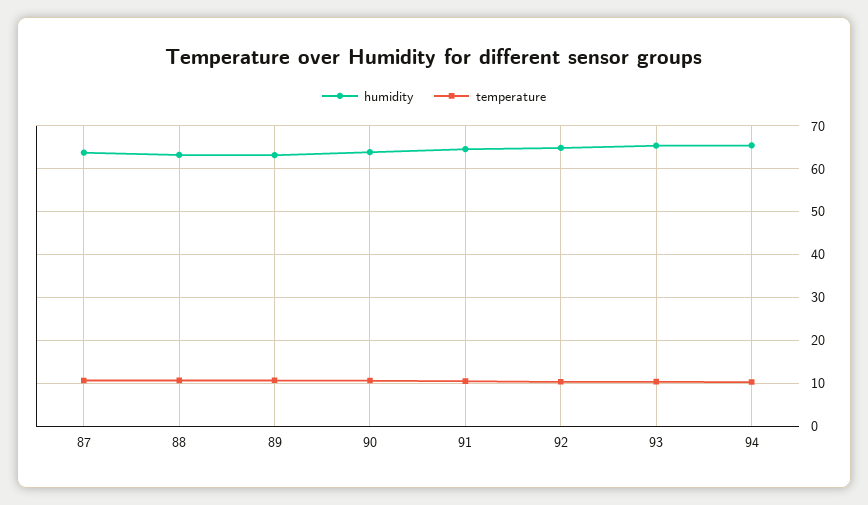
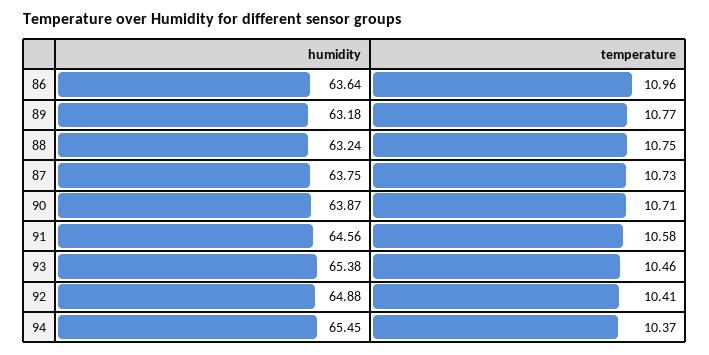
  {
    "humidity": {
      "87": 63.75,
      "88": 63.24,
      "89": 63.18,
      "90": 63.87,
      "91": 64.56,
      "92": 64.88,
      "93": 65.38,
-     "94": 65.45
+     "94": 65.45,
+     "86": 63.64
    },
    "temperature": {
      "87": 10.73,
      "88": 10.75,
      "89": 10.77,
      "90": 10.71,
      "91": 10.58,
      "92": 10.41,
      "93": 10.46,
-     "94": 10.37
+     "94": 10.37,
+     "86": 10.96
    }
  }

